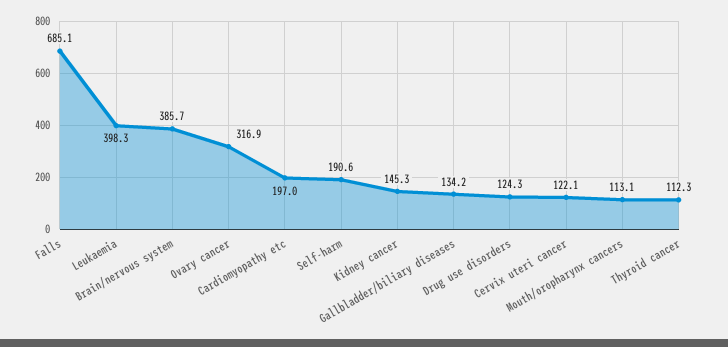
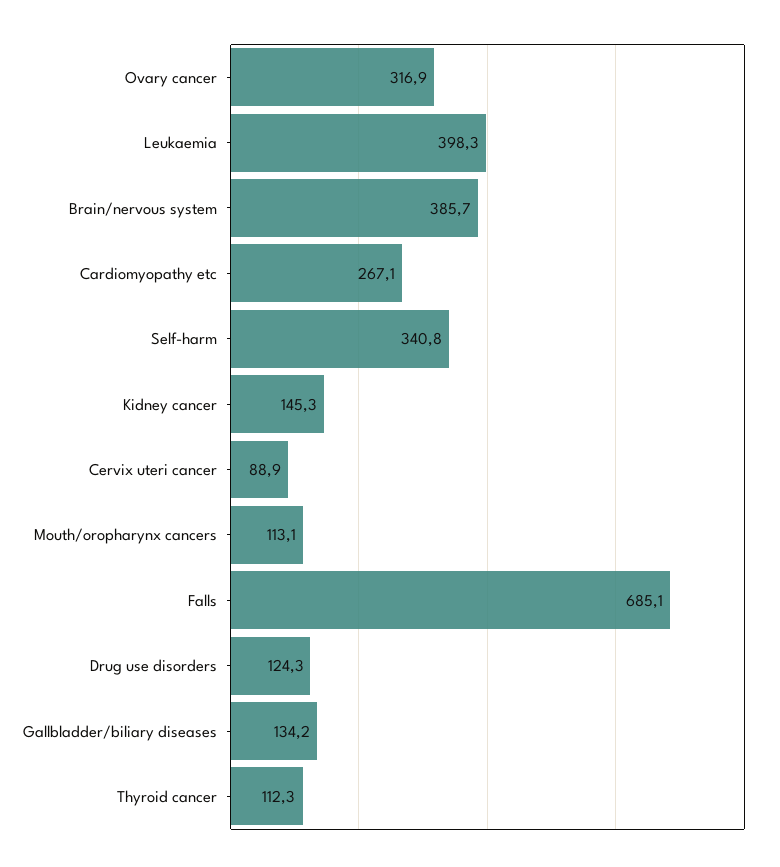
  {
    "Falls": 685.1,
    "Leukaemia": 398.3,
    "Brain/nervous system": 385.7,
    "Ovary cancer": 316.9,
-   "Cardiomyopathy etc": 197,
+   "Cardiomyopathy etc": 267.1,
-   "Self-harm": 190.6,
+   "Self-harm": 340.8,
    "Kidney cancer": 145.3,
    "Gallbladder/biliary diseases": 134.2,
    "Drug use disorders": 124.3,
-   "Cervix uteri cancer": 122.1,
+   "Cervix uteri cancer": 88.9,
    "Mouth/oropharynx cancers": 113.1,
    "Thyroid cancer": 112.3
  }

